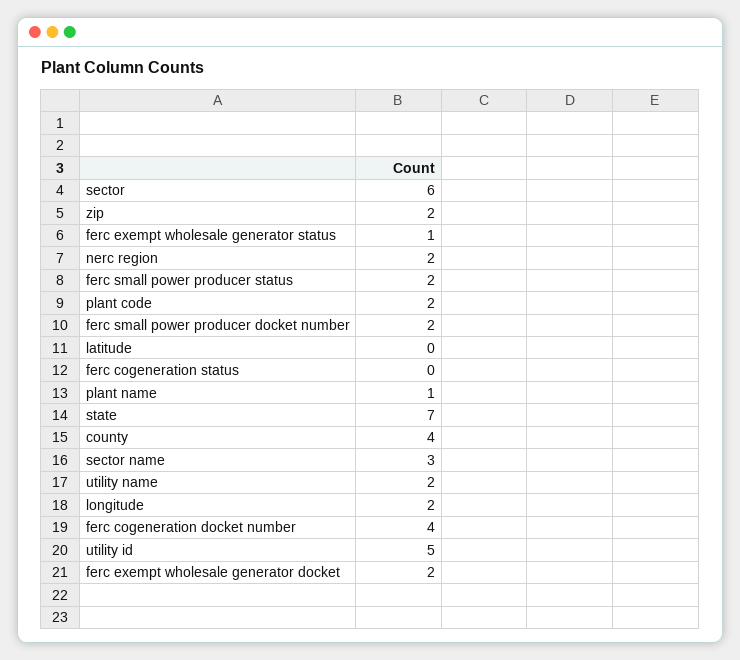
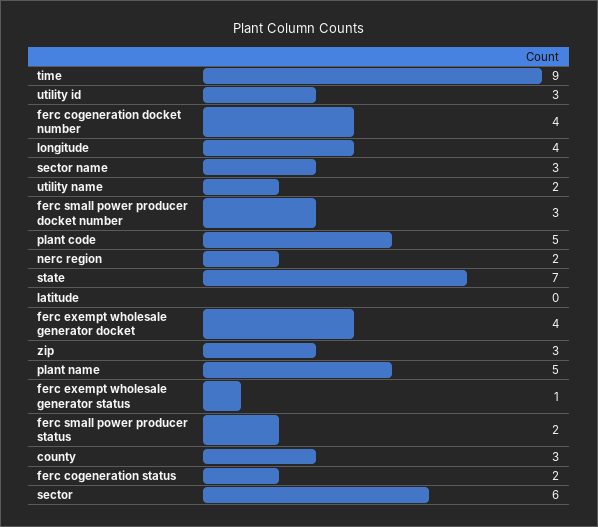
  {
    "sector": 6,
-   "zip": 2,
+   "zip": 3,
    "ferc exempt wholesale generator status": 1,
    "nerc region": 2,
    "ferc small power producer status": 2,
-   "plant code": 2,
+   "plant code": 5,
-   "ferc small power producer docket number": 2,
+   "ferc small power producer docket number": 3,
    "latitude": 0,
-   "ferc cogeneration status": 0,
+   "ferc cogeneration status": 2,
-   "plant name": 1,
+   "plant name": 5,
    "state": 7,
-   "county": 4,
+   "county": 3,
    "sector name": 3,
    "utility name": 2,
-   "longitude": 2,
+   "longitude": 4,
    "ferc cogeneration docket number": 4,
-   "utility id": 5,
+   "utility id": 3,
-   "ferc exempt wholesale generator docket": 2
+   "ferc exempt wholesale generator docket": 4,
+   "time": 9
  }

